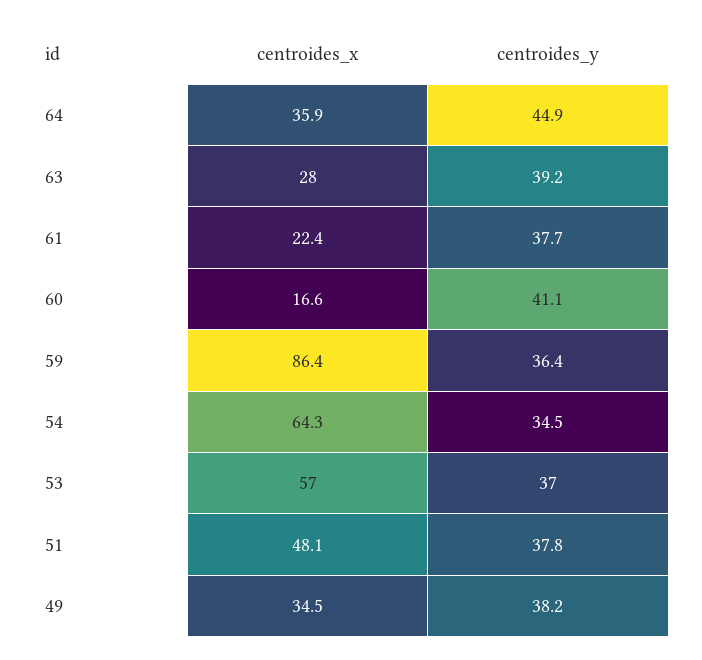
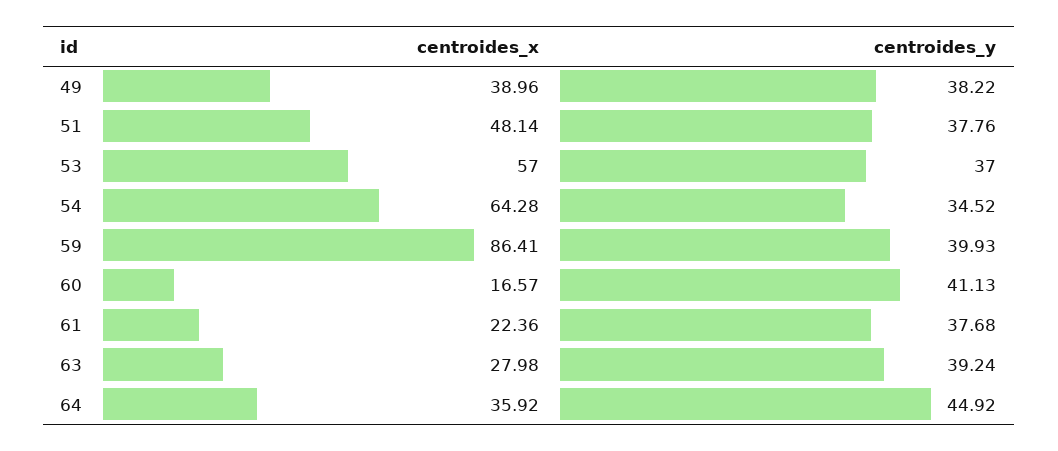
  {
    "centroides_x": {
      "64": 35.92,
      "63": 27.98,
      "61": 22.36,
      "60": 16.57,
      "59": 86.41,
      "54": 64.28,
      "53": 57,
      "51": 48.14,
-     "49": 34.5
+     "49": 38.96
    },
    "centroides_y": {
      "64": 44.92,
      "63": 39.24,
      "61": 37.68,
      "60": 41.13,
-     "59": 36.4,
+     "59": 39.93,
      "54": 34.52,
      "53": 37,
      "51": 37.76,
      "49": 38.22
    }
  }

